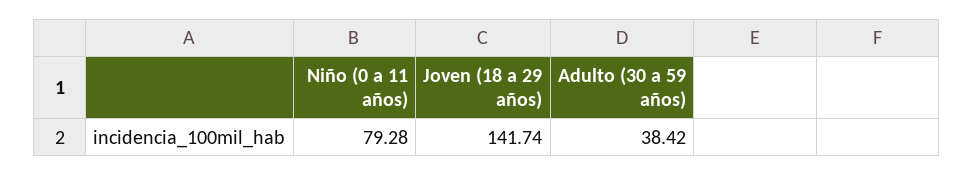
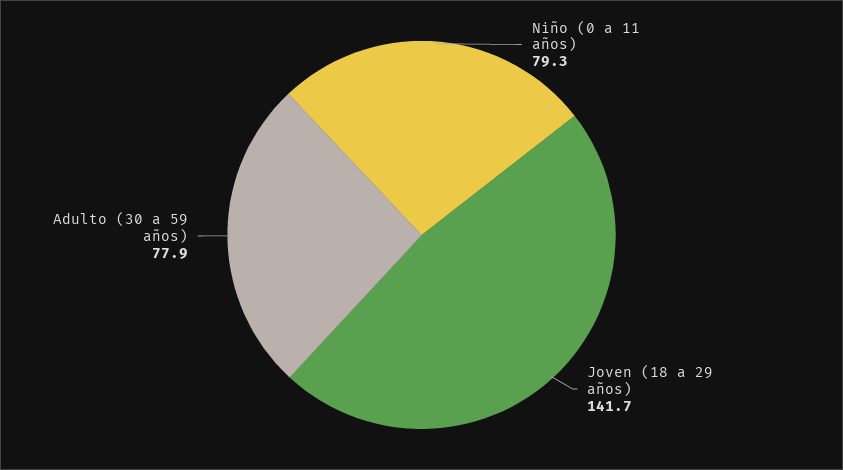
  {
    "Niño (0 a 11 años)": 79.28,
    "Joven (18 a 29 años)": 141.74,
-   "Adulto (30 a 59 años)": 38.42
+   "Adulto (30 a 59 años)": 77.9
  }

